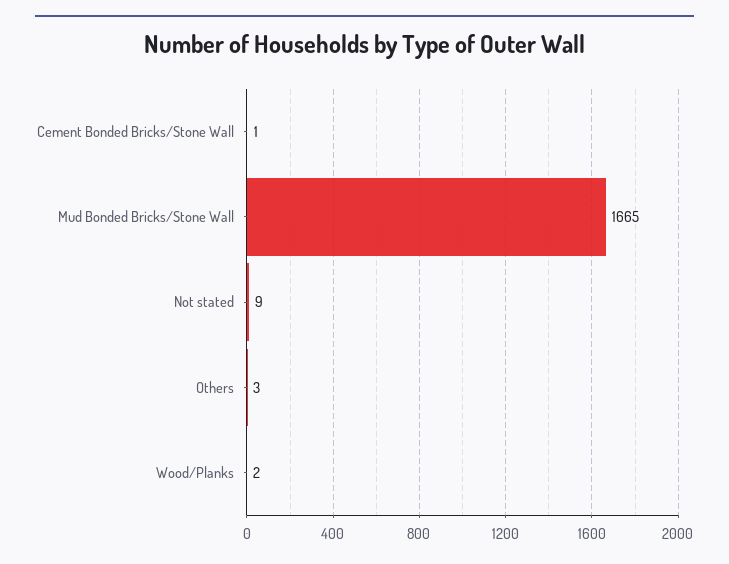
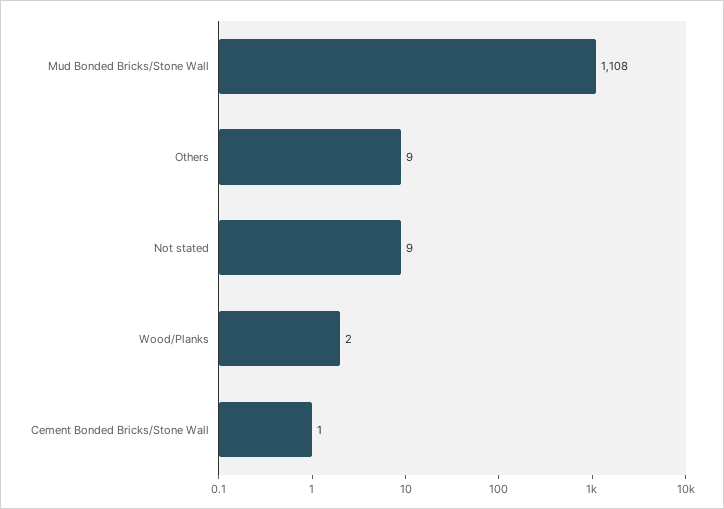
  {
    "Cement Bonded Bricks/Stone Wall": 1,
-   "Mud Bonded Bricks/Stone Wall": 1665,
+   "Mud Bonded Bricks/Stone Wall": 1108,
    "Not stated": 9,
-   "Others": 3,
+   "Others": 9,
    "Wood/Planks": 2
  }

